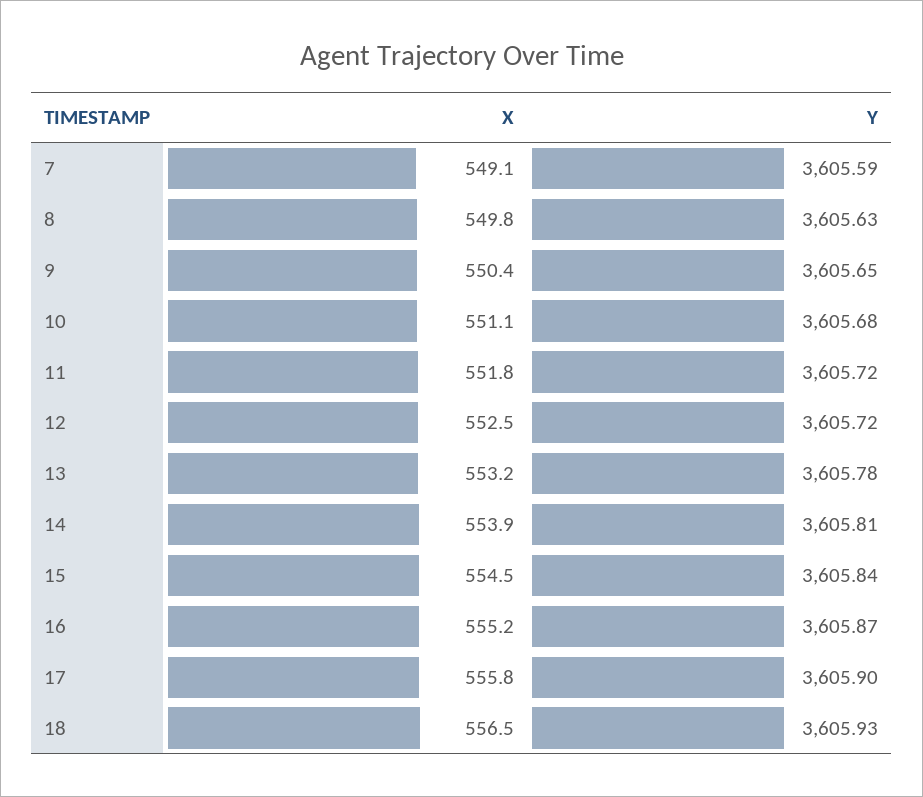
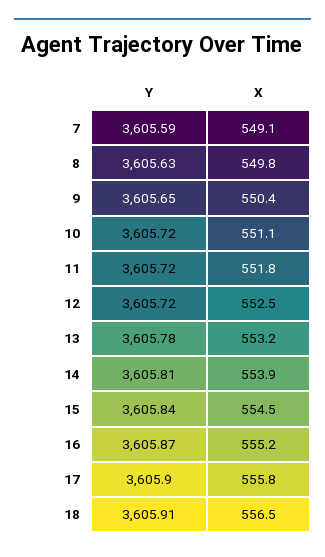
  {
    "X": {
      "7": 549.1,
      "8": 549.8,
      "9": 550.4,
      "10": 551.1,
      "11": 551.8,
      "12": 552.5,
      "13": 553.2,
      "14": 553.9,
      "15": 554.5,
      "16": 555.2,
      "17": 555.8,
      "18": 556.5
    },
    "Y": {
      "7": 3605.59,
      "8": 3605.63,
      "9": 3605.65,
-     "10": 3605.68,
+     "10": 3605.72,
      "11": 3605.72,
      "12": 3605.72,
      "13": 3605.78,
      "14": 3605.81,
      "15": 3605.84,
      "16": 3605.87,
      "17": 3605.9,
-     "18": 3605.93
+     "18": 3605.91
    }
  }

